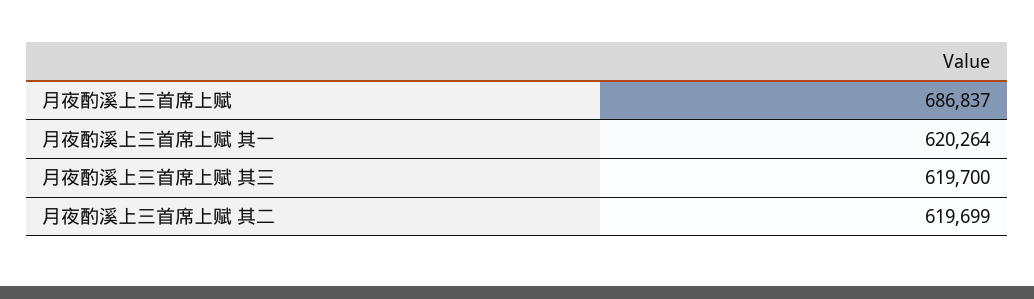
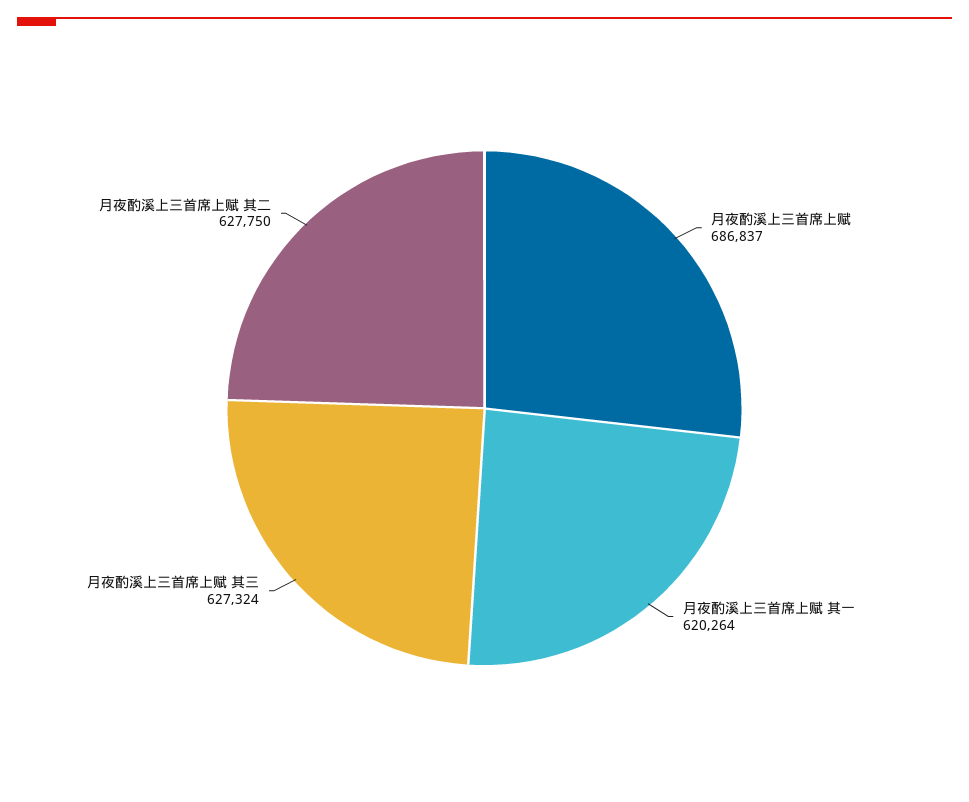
  {
    "月夜酌溪上三首席上赋": 686837,
    "月夜酌溪上三首席上赋 其一": 620264,
-   "月夜酌溪上三首席上赋 其三": 619700,
+   "月夜酌溪上三首席上赋 其三": 627324,
-   "月夜酌溪上三首席上赋 其二": 619699
+   "月夜酌溪上三首席上赋 其二": 627750
  }

